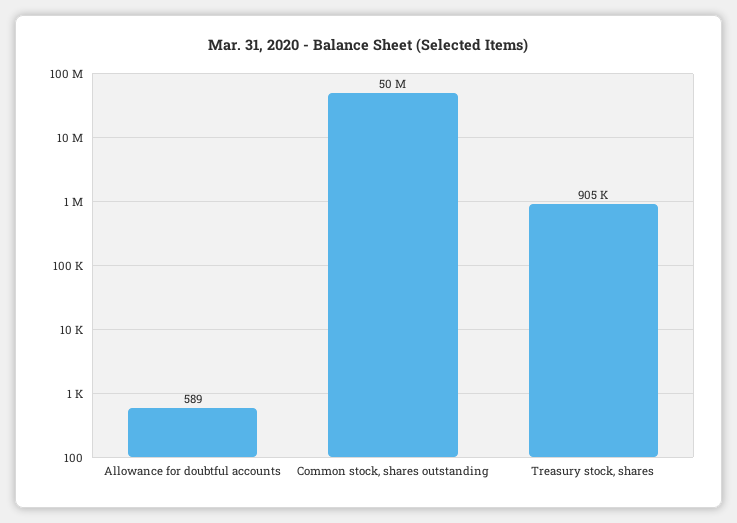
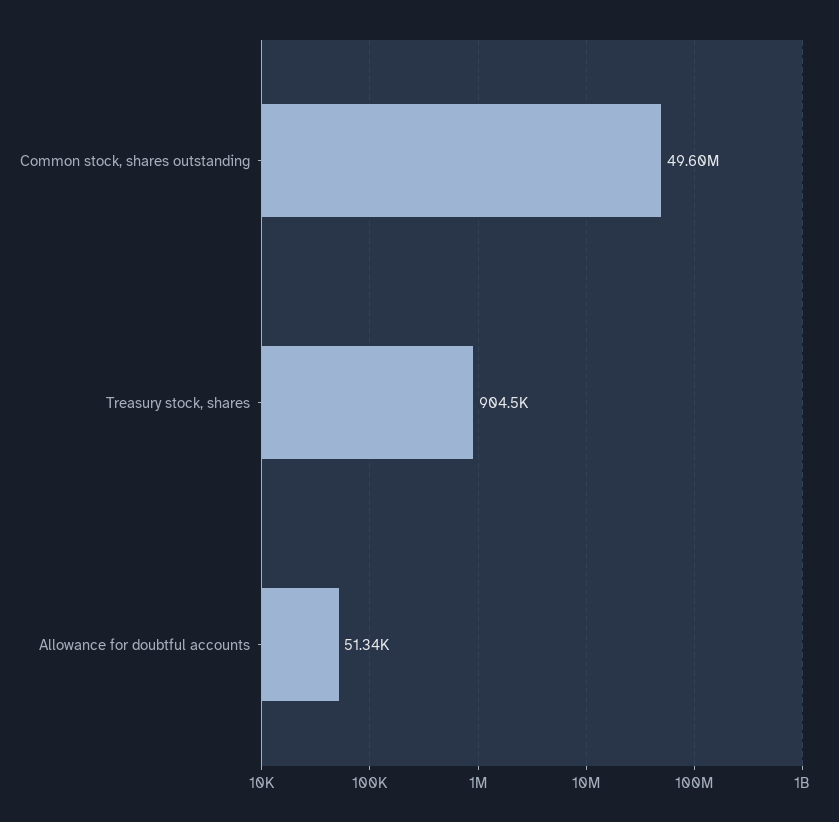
  {
-   "Allowance for doubtful accounts": 589,
+   "Allowance for doubtful accounts": 51340,
    "Common stock, shares outstanding": 49600000,
    "Treasury stock, shares": 904500
  }

